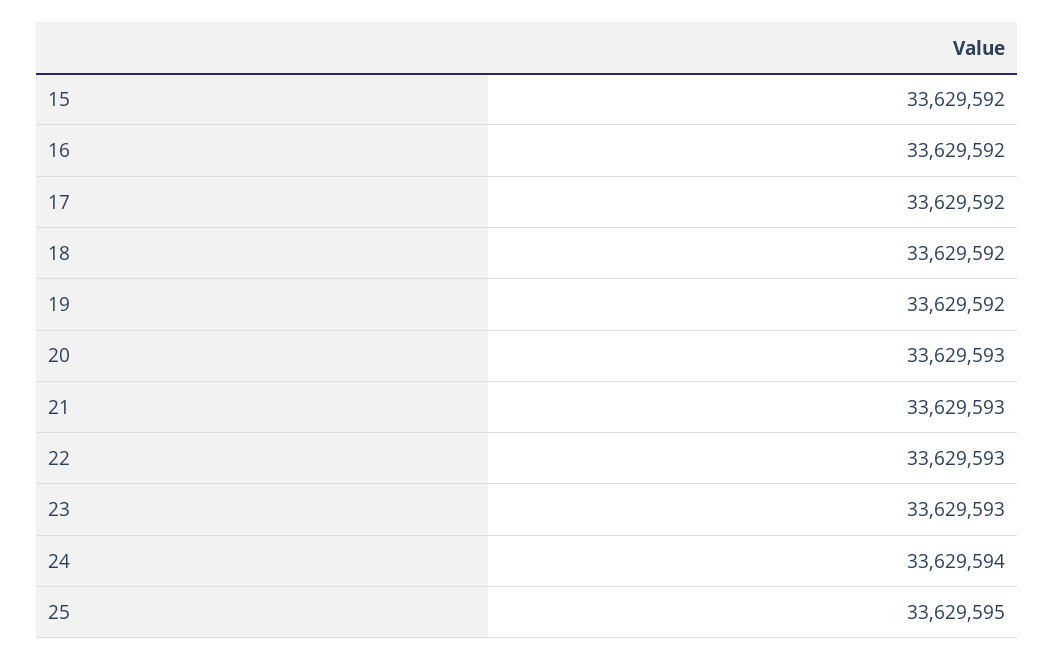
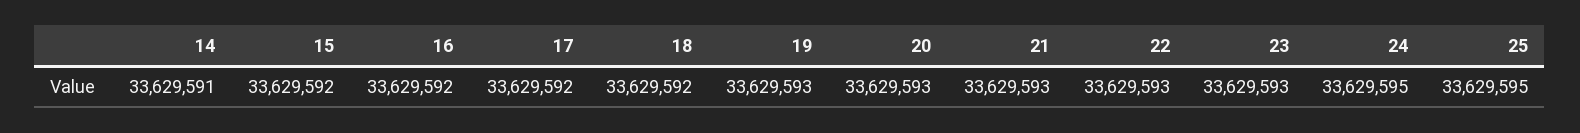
  {
    "15": 33629592,
    "16": 33629592,
    "17": 33629592,
    "18": 33629592,
-   "19": 33629592,
+   "19": 33629593,
    "20": 33629593,
    "21": 33629593,
    "22": 33629593,
    "23": 33629593,
-   "24": 33629594,
+   "24": 33629595,
-   "25": 33629595
+   "25": 33629595,
+   "14": 33629591
  }

